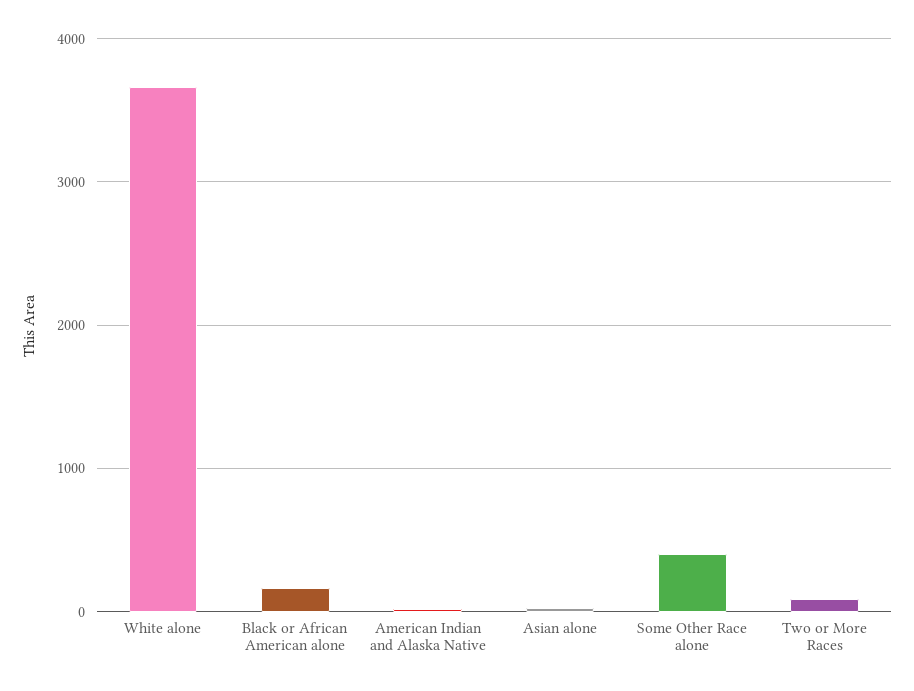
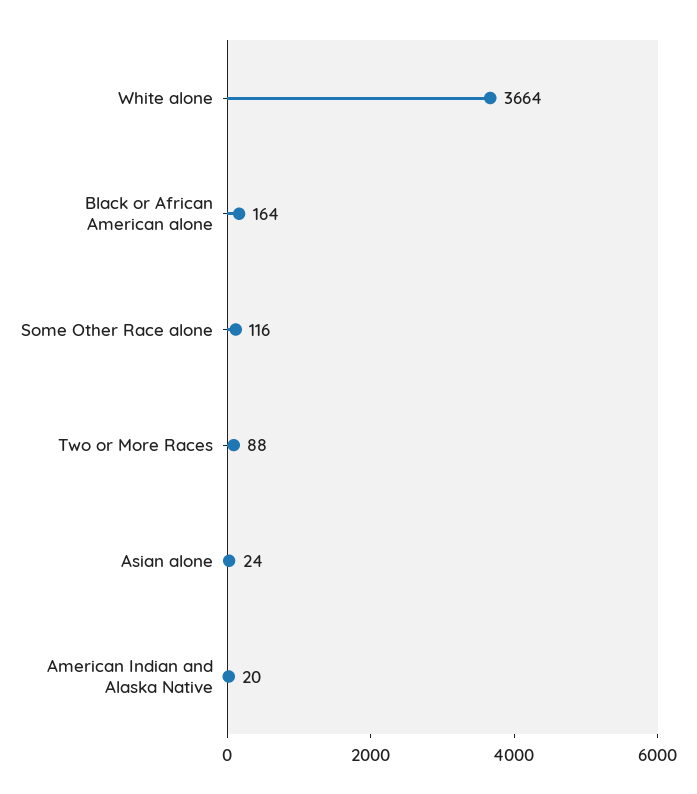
  {
    "White alone": 3664,
    "Black or African American alone": 164,
    "American Indian and Alaska Native": 20,
    "Asian alone": 24,
-   "Some Other Race alone": 400,
+   "Some Other Race alone": 116,
    "Two or More Races": 88
  }

